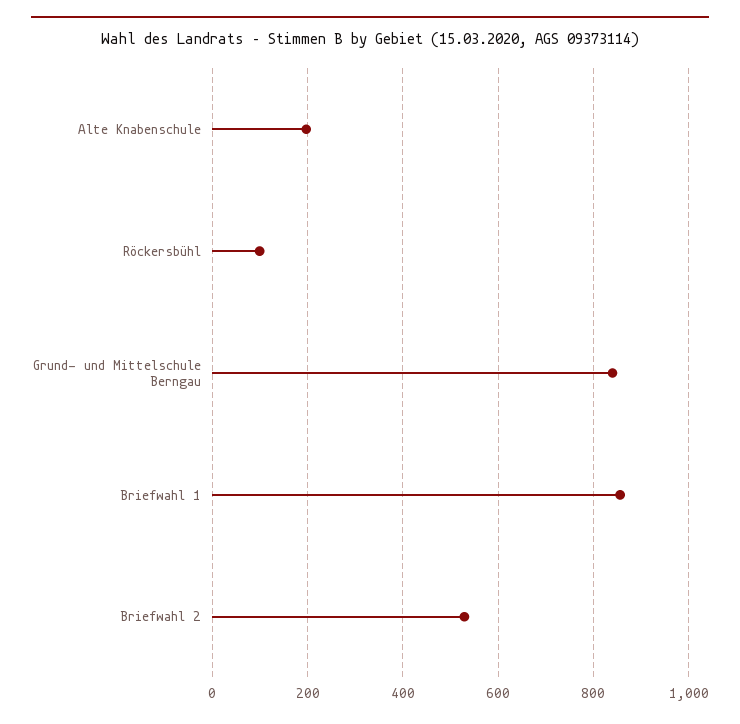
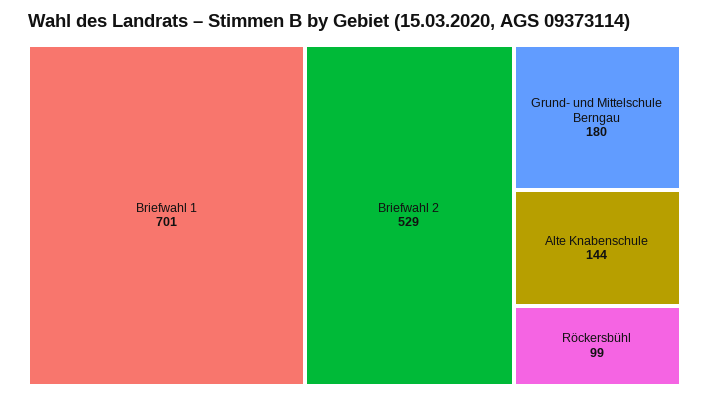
  {
-   "Alte Knabenschule": 200,
+   "Alte Knabenschule": 144,
    "Röckersbühl": 99,
-   "Grund- und Mittelschule Berngau": 840,
+   "Grund- und Mittelschule Berngau": 180,
-   "Briefwahl 1": 860,
+   "Briefwahl 1": 701,
    "Briefwahl 2": 529
  }

